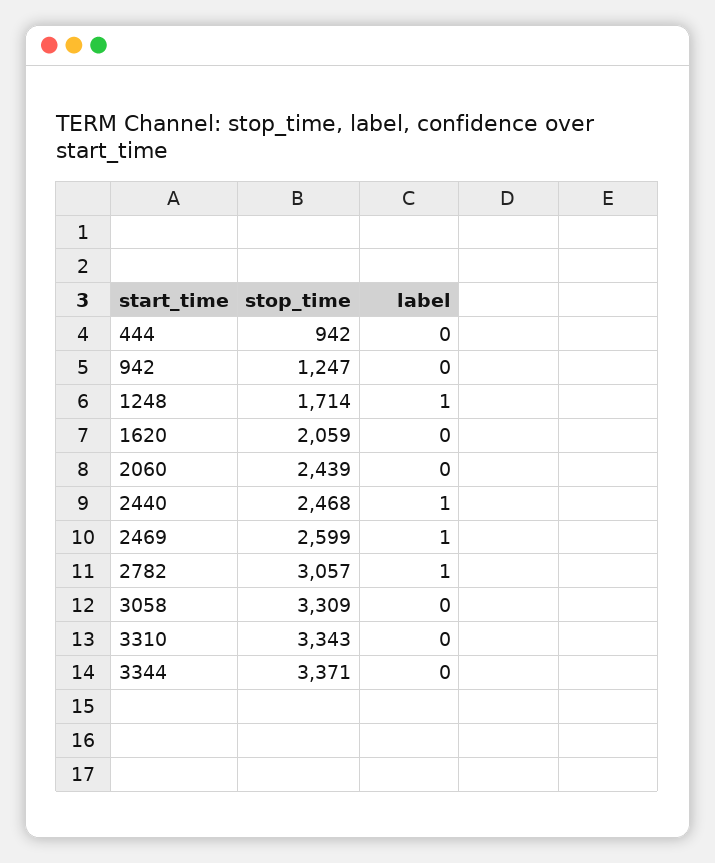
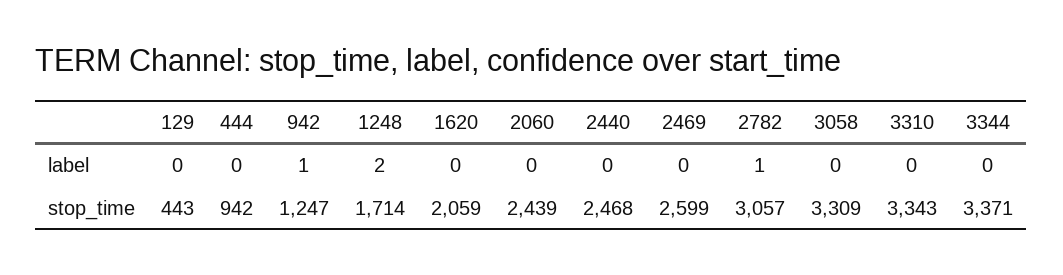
  {
    "stop_time": {
      "444": 942,
      "942": 1247,
      "1248": 1714,
      "1620": 2059,
      "2060": 2439,
      "2440": 2468,
      "2469": 2599,
      "2782": 3057,
      "3058": 3309,
      "3310": 3343,
-     "3344": 3371
+     "3344": 3371,
+     "129": 443
    },
    "label": {
      "444": 0,
-     "942": 0,
+     "942": 1,
-     "1248": 1,
+     "1248": 2,
      "1620": 0,
      "2060": 0,
-     "2440": 1,
+     "2440": 0,
-     "2469": 1,
+     "2469": 0,
      "2782": 1,
      "3058": 0,
      "3310": 0,
-     "3344": 0
+     "3344": 0,
+     "129": 0
    }
  }

